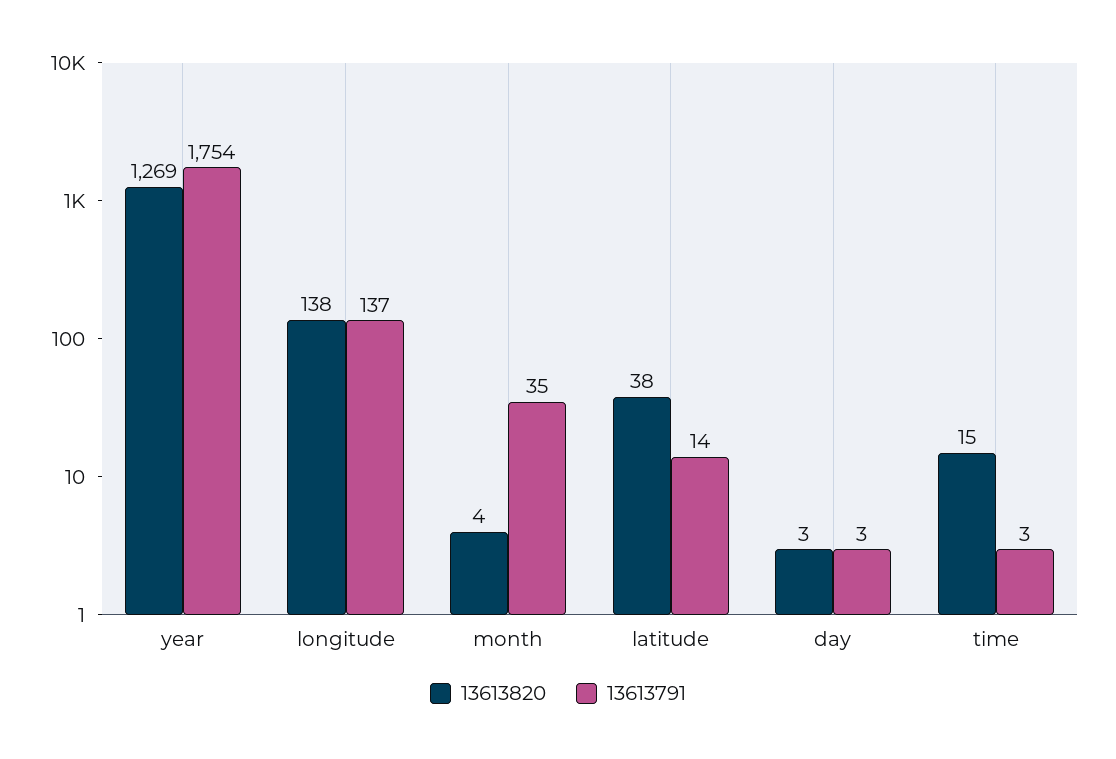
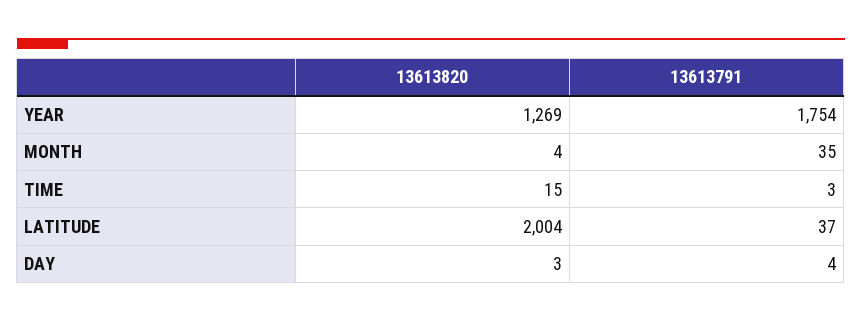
  {
    "13613820": {
      "year": 1269,
-     "longitude": 138,
      "month": 4,
-     "latitude": 38,
+     "latitude": 2004,
      "day": 3,
      "time": 15
    },
    "13613791": {
      "year": 1754,
-     "longitude": 137,
      "month": 35,
-     "latitude": 14,
+     "latitude": 37,
-     "day": 3,
+     "day": 4,
      "time": 3
    }
  }

